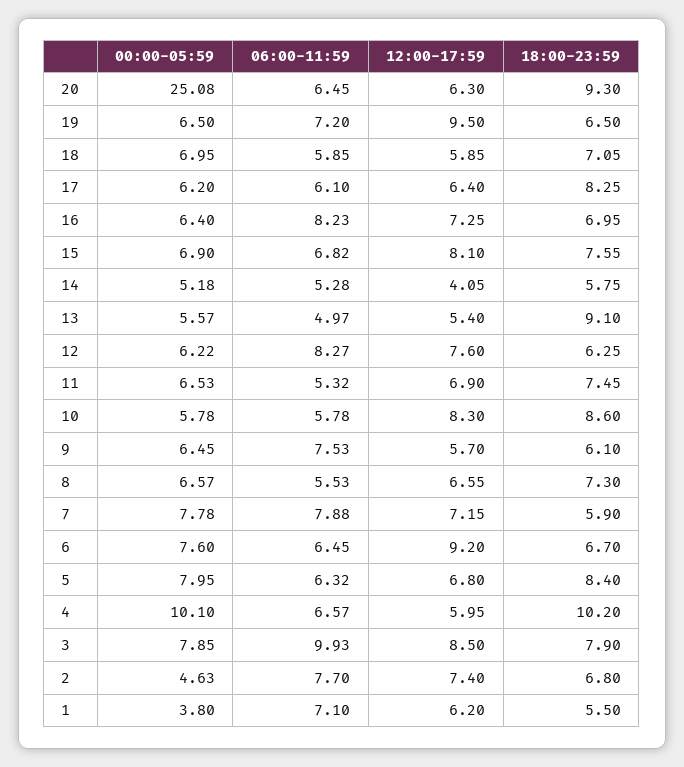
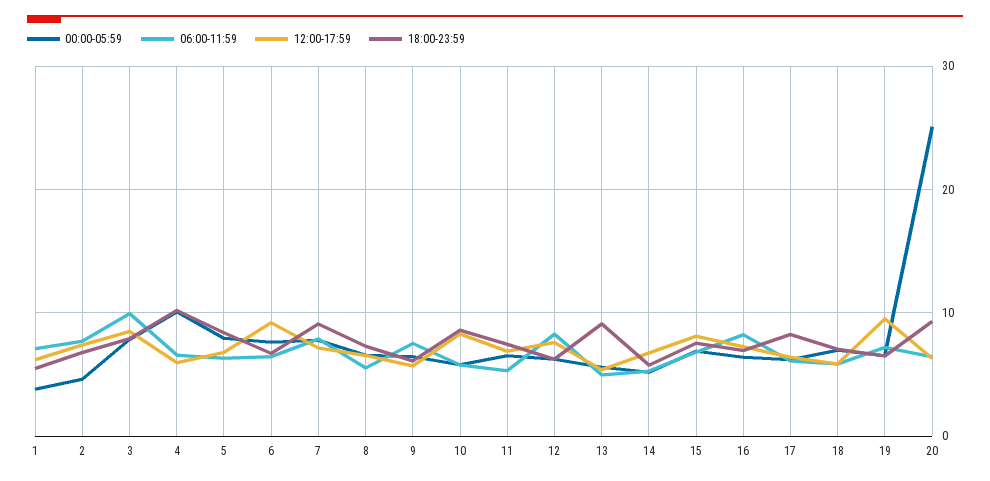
  {
    "00:00-05:59": {
      "20": 25.08,
      "19": 6.5,
      "18": 6.95,
      "17": 6.2,
      "16": 6.4,
      "15": 6.9,
      "14": 5.18,
      "13": 5.57,
      "12": 6.22,
      "11": 6.53,
      "10": 5.78,
      "9": 6.45,
      "8": 6.57,
      "7": 7.78,
      "6": 7.6,
      "5": 7.95,
      "4": 10.1,
      "3": 7.85,
      "2": 4.63,
      "1": 3.8
    },
    "06:00-11:59": {
      "20": 6.45,
      "19": 7.2,
      "18": 5.85,
      "17": 6.1,
      "16": 8.23,
      "15": 6.82,
      "14": 5.28,
      "13": 4.97,
      "12": 8.27,
      "11": 5.32,
      "10": 5.78,
      "9": 7.53,
      "8": 5.53,
      "7": 7.88,
      "6": 6.45,
      "5": 6.32,
      "4": 6.57,
      "3": 9.93,
      "2": 7.7,
      "1": 7.1
    },
    "12:00-17:59": {
      "20": 6.3,
      "19": 9.5,
      "18": 5.85,
      "17": 6.4,
      "16": 7.25,
      "15": 8.1,
-     "14": 4.05,
+     "14": 7,
      "13": 5.4,
      "12": 7.6,
      "11": 6.9,
      "10": 8.3,
      "9": 5.7,
      "8": 6.55,
      "7": 7.15,
      "6": 9.2,
      "5": 6.8,
      "4": 5.95,
      "3": 8.5,
      "2": 7.4,
      "1": 6.2
    },
    "18:00-23:59": {
      "20": 9.3,
      "19": 6.5,
      "18": 7.05,
      "17": 8.25,
      "16": 6.95,
      "15": 7.55,
      "14": 5.75,
      "13": 9.1,
      "12": 6.25,
      "11": 7.45,
      "10": 8.6,
      "9": 6.1,
      "8": 7.3,
-     "7": 5.9,
+     "7": 9,
      "6": 6.7,
      "5": 8.4,
      "4": 10.2,
      "3": 7.9,
      "2": 6.8,
      "1": 5.5
    }
  }

